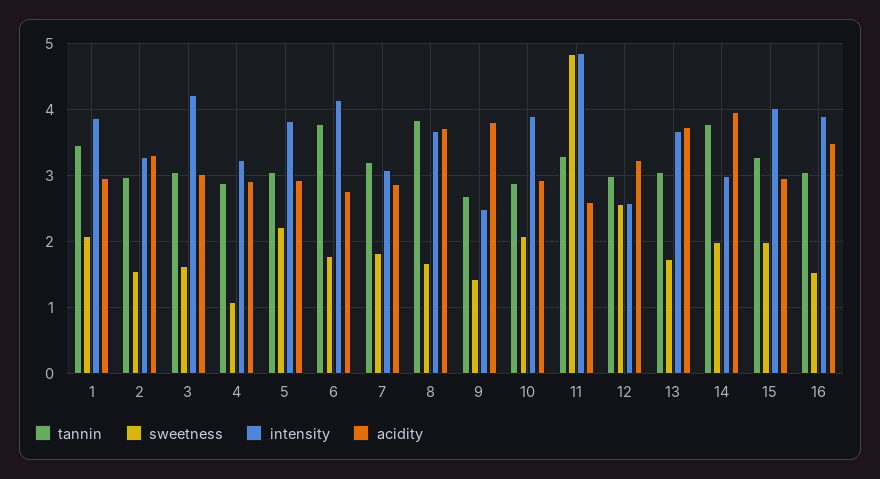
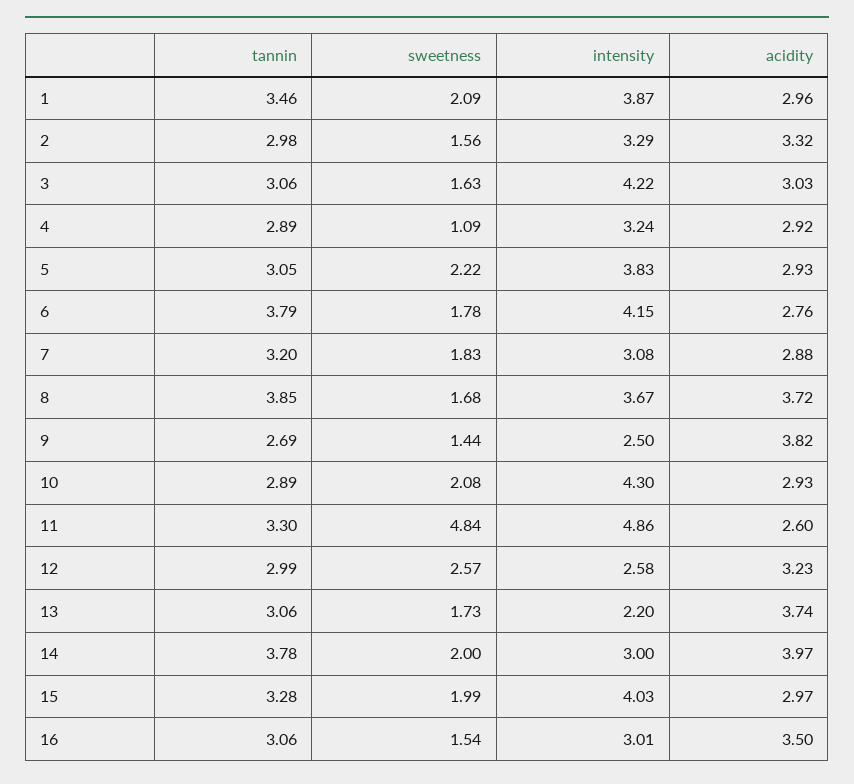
  {
    "tannin": {
      "1": 3.46,
      "2": 2.98,
      "3": 3.06,
      "4": 2.89,
      "5": 3.05,
      "6": 3.79,
      "7": 3.2,
      "8": 3.85,
      "9": 2.69,
      "10": 2.89,
      "11": 3.3,
      "12": 2.99,
      "13": 3.06,
      "14": 3.78,
      "15": 3.28,
      "16": 3.06
    },
    "sweetness": {
      "1": 2.09,
      "2": 1.56,
      "3": 1.63,
      "4": 1.09,
      "5": 2.22,
      "6": 1.78,
      "7": 1.83,
      "8": 1.68,
      "9": 1.44,
      "10": 2.08,
      "11": 4.84,
      "12": 2.57,
      "13": 1.73,
      "14": 2,
      "15": 1.99,
      "16": 1.54
    },
    "intensity": {
      "1": 3.87,
      "2": 3.29,
      "3": 4.22,
      "4": 3.24,
      "5": 3.83,
      "6": 4.15,
      "7": 3.08,
      "8": 3.67,
      "9": 2.5,
-     "10": 3.9,
+     "10": 4.3,
      "11": 4.86,
      "12": 2.58,
-     "13": 3.7,
+     "13": 2.2,
      "14": 3,
      "15": 4.03,
-     "16": 3.9
+     "16": 3.01
    },
    "acidity": {
      "1": 2.96,
      "2": 3.32,
      "3": 3.03,
      "4": 2.92,
      "5": 2.93,
      "6": 2.76,
      "7": 2.88,
      "8": 3.72,
      "9": 3.82,
      "10": 2.93,
      "11": 2.6,
      "12": 3.23,
      "13": 3.74,
      "14": 3.97,
      "15": 2.97,
      "16": 3.5
    }
  }

